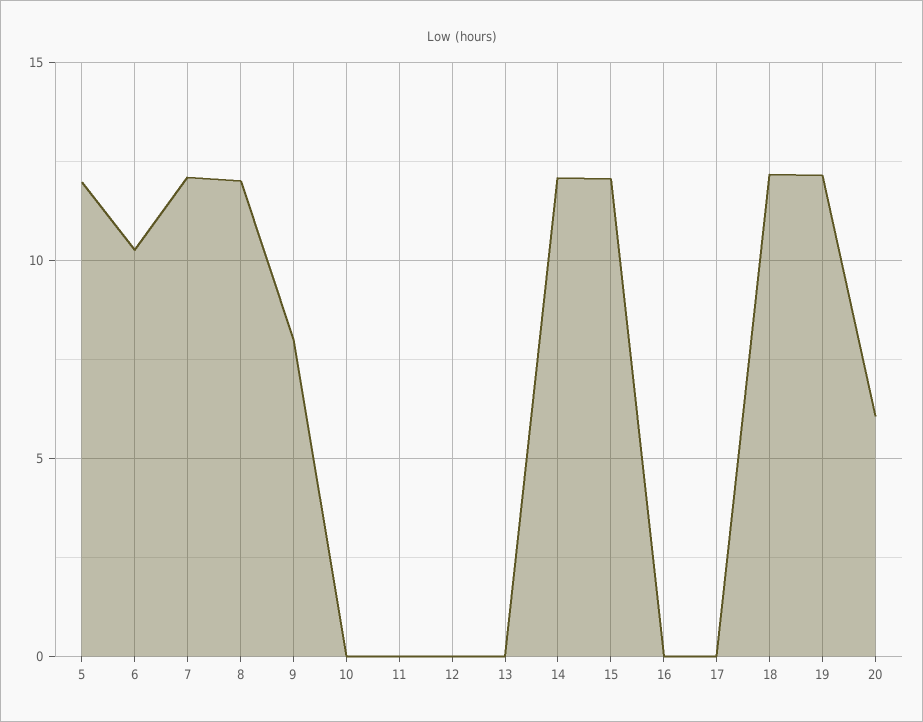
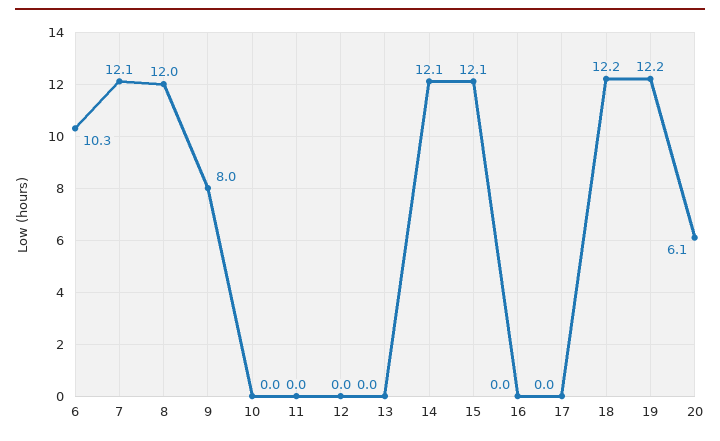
  {
-   "5": 12,
    "6": 10.3,
    "7": 12.1,
    "8": 12,
    "9": 8,
    "10": 0,
    "11": 0,
    "12": 0,
    "13": 0,
    "14": 12.1,
    "15": 12.1,
    "16": 0,
    "17": 0,
    "18": 12.2,
    "19": 12.2,
    "20": 6.1
  }

